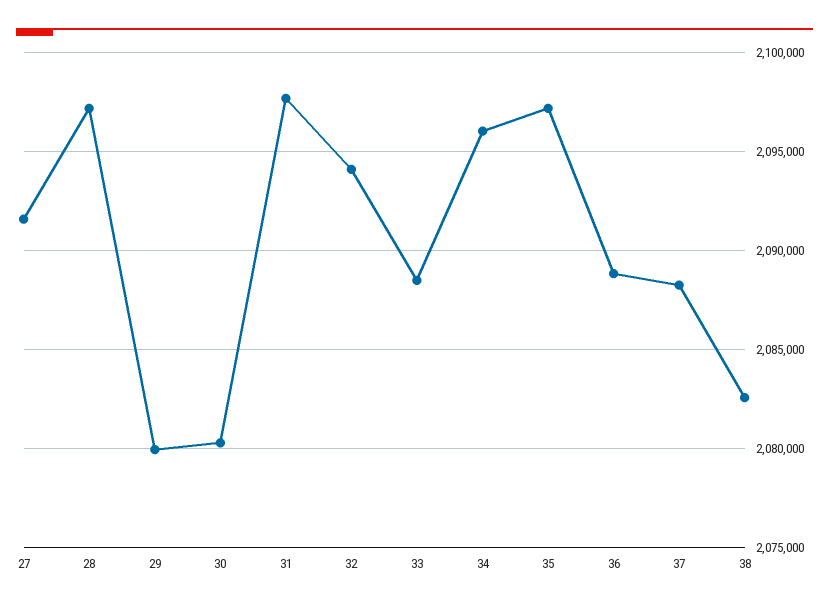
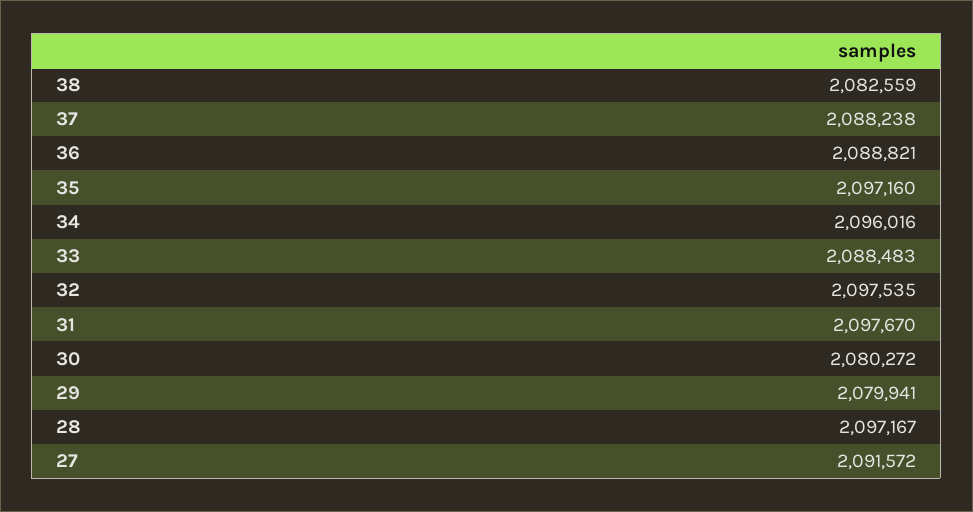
  {
    "27": 2091572,
    "28": 2097167,
    "29": 2079941,
    "30": 2080272,
    "31": 2097670,
-   "32": 2094000,
+   "32": 2097535,
    "33": 2088483,
    "34": 2096016,
    "35": 2097160,
    "36": 2088821,
    "37": 2088238,
    "38": 2082559
  }

